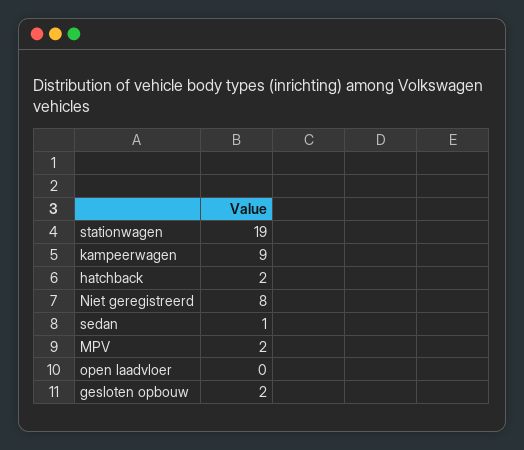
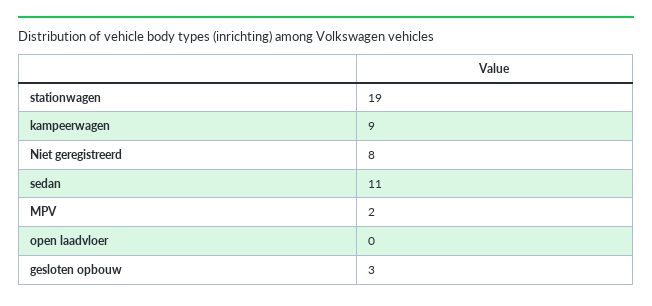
  {
    "stationwagen": 19,
    "kampeerwagen": 9,
-   "hatchback": 2,
    "Niet geregistreerd": 8,
-   "sedan": 1,
+   "sedan": 11,
    "MPV": 2,
    "open laadvloer": 0,
-   "gesloten opbouw": 2
+   "gesloten opbouw": 3
  }

